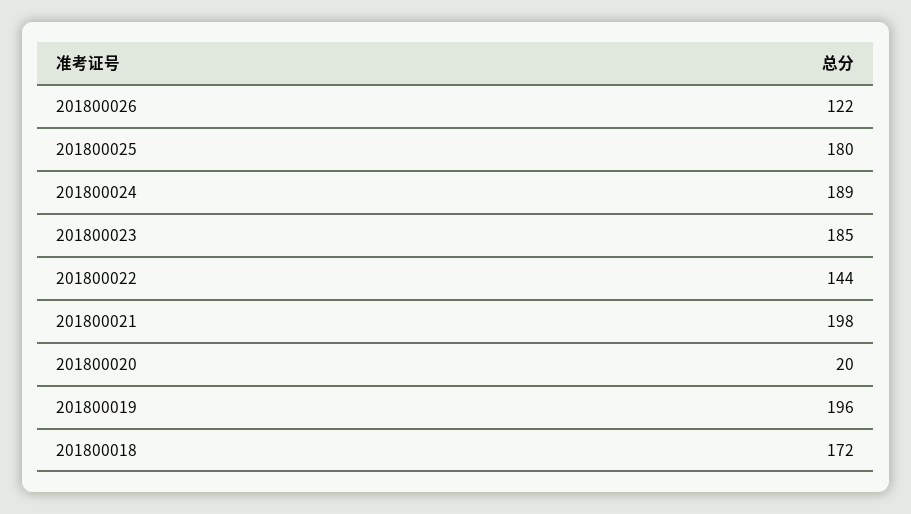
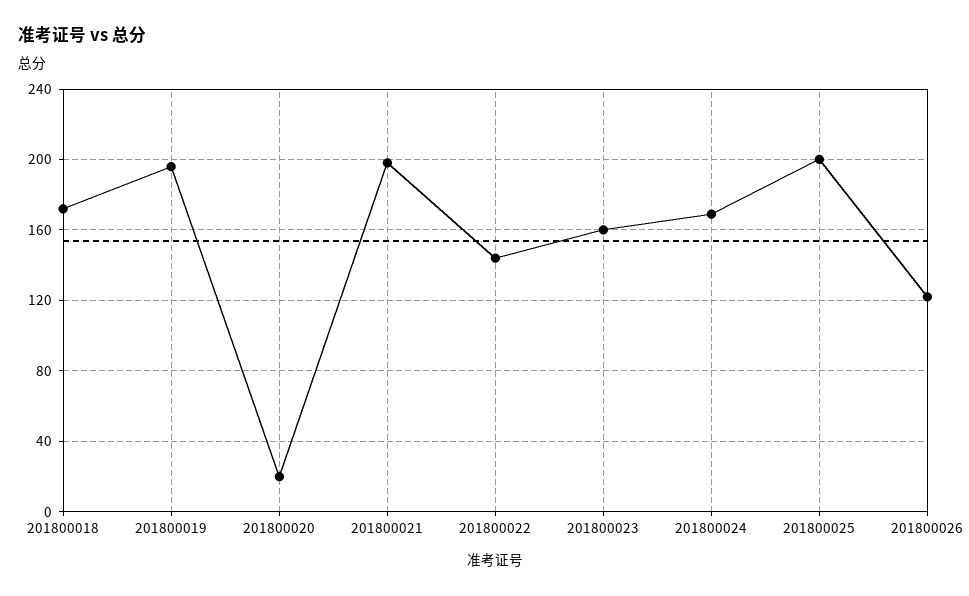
  {
    "201800026": 122,
-   "201800025": 180,
+   "201800025": 200,
-   "201800024": 189,
+   "201800024": 170,
-   "201800023": 185,
+   "201800023": 160,
    "201800022": 144,
    "201800021": 198,
    "201800020": 20,
    "201800019": 196,
    "201800018": 172
  }

